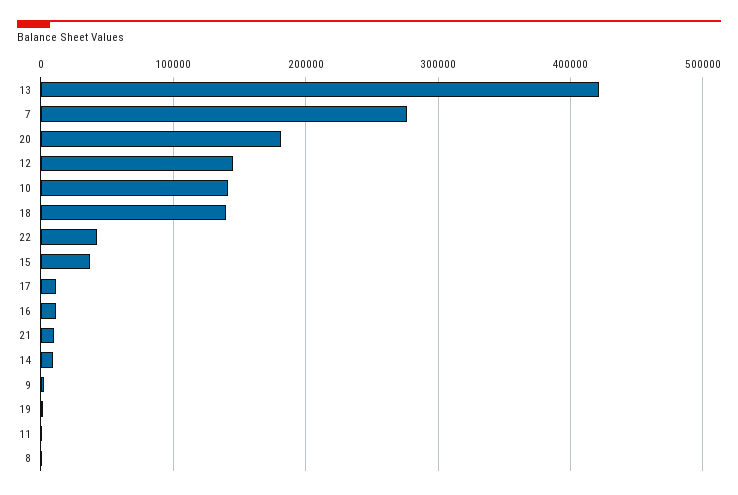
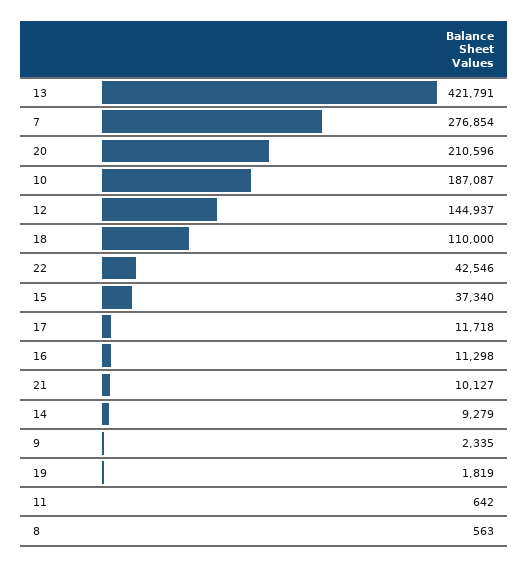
  {
    "13": 421791,
    "7": 276854,
-   "20": 180000,
+   "20": 210596,
    "12": 144937,
-   "10": 140000,
+   "10": 187087,
-   "18": 140000,
+   "18": 110000,
    "22": 42546,
    "15": 37340,
    "17": 11718,
    "16": 11298,
    "21": 10127,
    "14": 9279,
    "9": 2335,
    "19": 1819,
    "11": 642,
    "8": 563
  }

